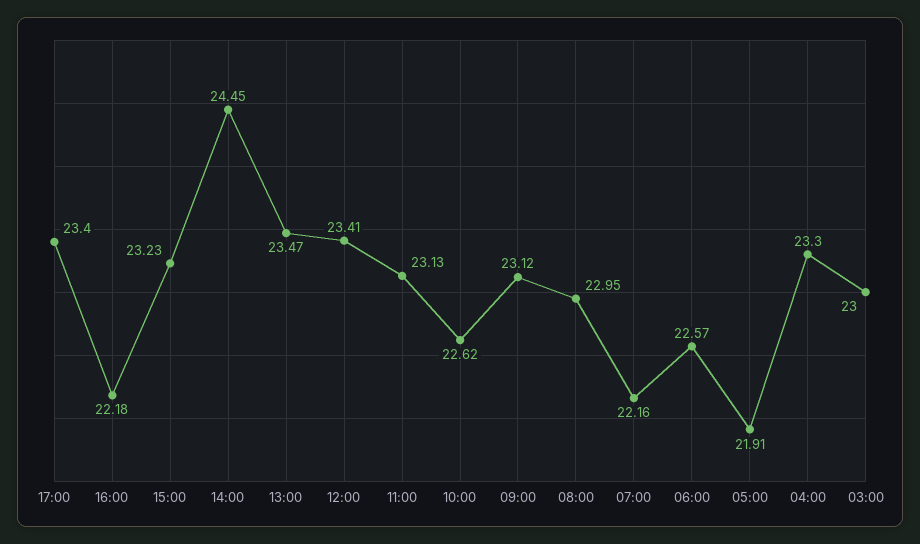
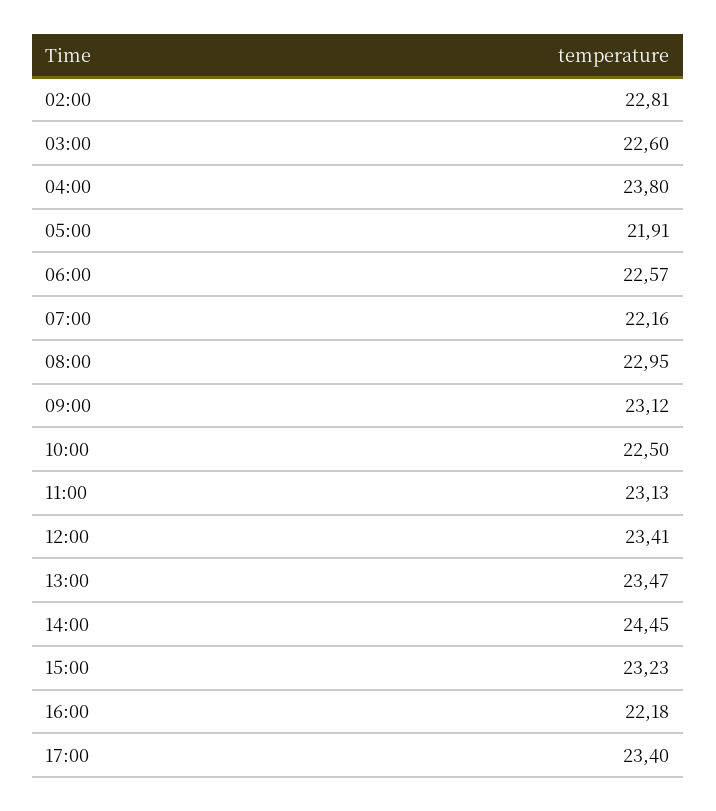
  {
    "17:00": 23.4,
    "16:00": 22.18,
    "15:00": 23.23,
    "14:00": 24.45,
    "13:00": 23.47,
    "12:00": 23.41,
    "11:00": 23.13,
-   "10:00": 22.62,
+   "10:00": 22.5,
    "09:00": 23.12,
    "08:00": 22.95,
    "07:00": 22.16,
    "06:00": 22.57,
    "05:00": 21.91,
-   "04:00": 23.3,
+   "04:00": 23.8,
-   "03:00": 23
+   "03:00": 22.6,
+   "02:00": 22.81
  }

